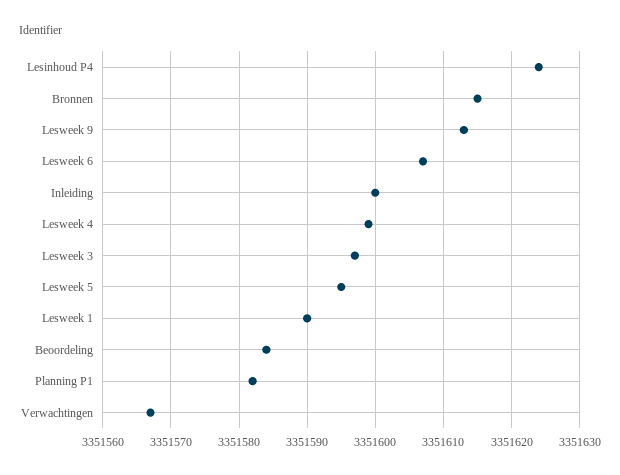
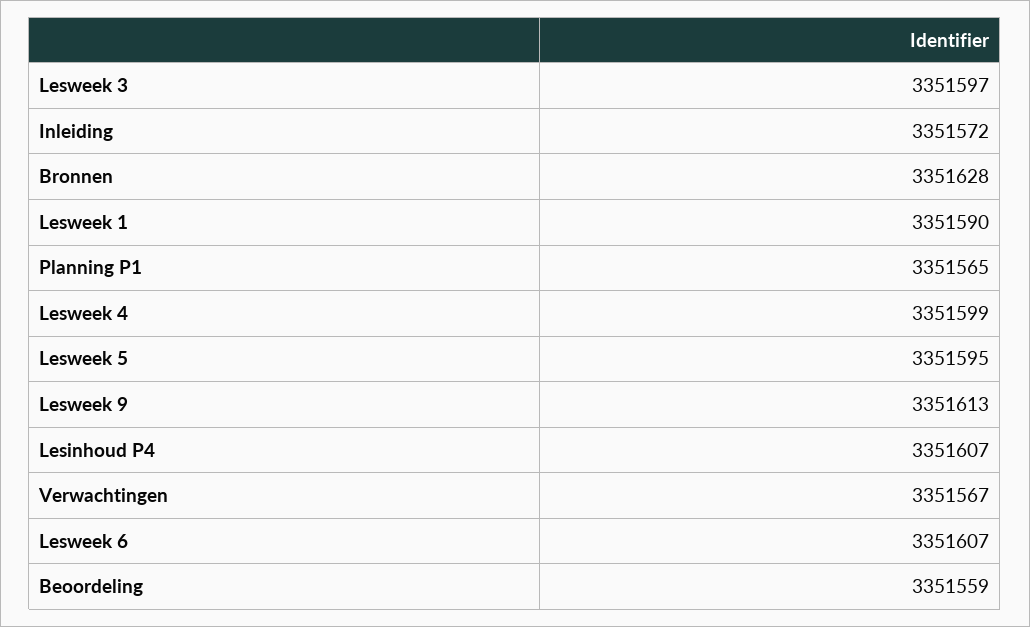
  {
-   "Lesinhoud P4": 3351624,
+   "Lesinhoud P4": 3351607,
-   "Bronnen": 3351615,
+   "Bronnen": 3351628,
    "Lesweek 9": 3351613,
    "Lesweek 6": 3351607,
-   "Inleiding": 3351600,
+   "Inleiding": 3351572,
    "Lesweek 4": 3351599,
    "Lesweek 3": 3351597,
    "Lesweek 5": 3351595,
    "Lesweek 1": 3351590,
-   "Beoordeling": 3351584,
+   "Beoordeling": 3351559,
-   "Planning P1": 3351582,
+   "Planning P1": 3351565,
    "Verwachtingen": 3351567
  }

